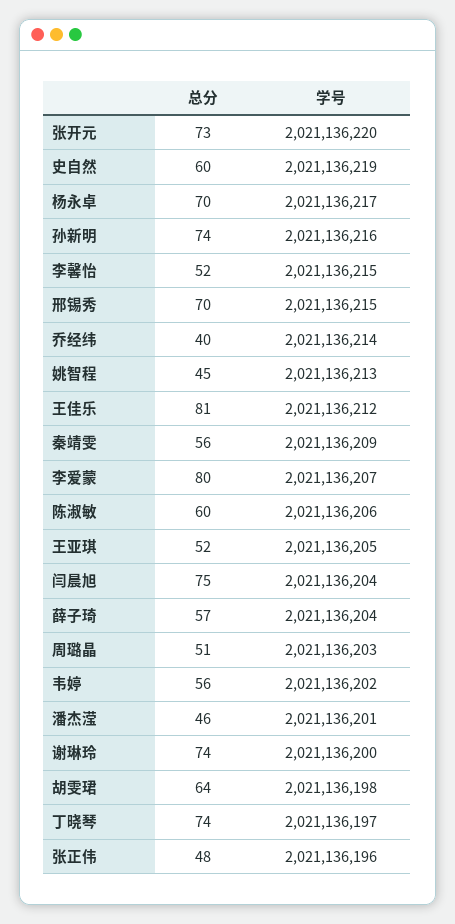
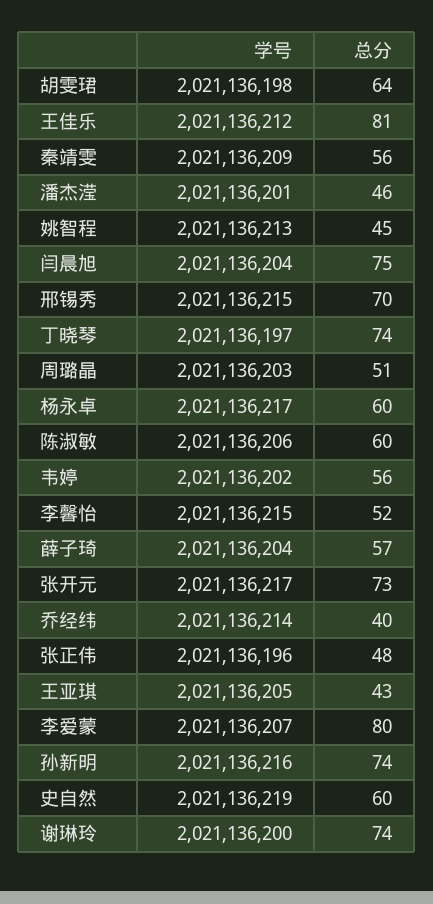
  {
    "总分": {
      "张开元": 73,
      "史自然": 60,
-     "杨永卓": 70,
+     "杨永卓": 60,
      "孙新明": 74,
      "李馨怡": 52,
      "邢锡秀": 70,
      "乔经纬": 40,
      "姚智程": 45,
      "王佳乐": 81,
      "秦靖雯": 56,
      "李爱蒙": 80,
      "陈淑敏": 60,
-     "王亚琪": 52,
+     "王亚琪": 43,
      "闫晨旭": 75,
      "薛子琦": 57,
      "周璐晶": 51,
      "韦婷": 56,
      "潘杰滢": 46,
      "谢琳玲": 74,
      "胡雯珺": 64,
      "丁晓琴": 74,
      "张正伟": 48
    },
    "学号": {
-     "张开元": 2021136220,
+     "张开元": 2021136217,
      "史自然": 2021136219,
      "杨永卓": 2021136217,
      "孙新明": 2021136216,
      "李馨怡": 2021136215,
      "邢锡秀": 2021136215,
      "乔经纬": 2021136214,
      "姚智程": 2021136213,
      "王佳乐": 2021136212,
      "秦靖雯": 2021136209,
      "李爱蒙": 2021136207,
      "陈淑敏": 2021136206,
      "王亚琪": 2021136205,
      "闫晨旭": 2021136204,
      "薛子琦": 2021136204,
      "周璐晶": 2021136203,
      "韦婷": 2021136202,
      "潘杰滢": 2021136201,
      "谢琳玲": 2021136200,
      "胡雯珺": 2021136198,
      "丁晓琴": 2021136197,
      "张正伟": 2021136196
    }
  }

